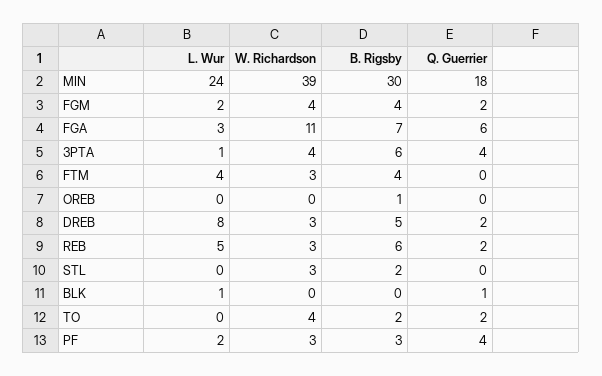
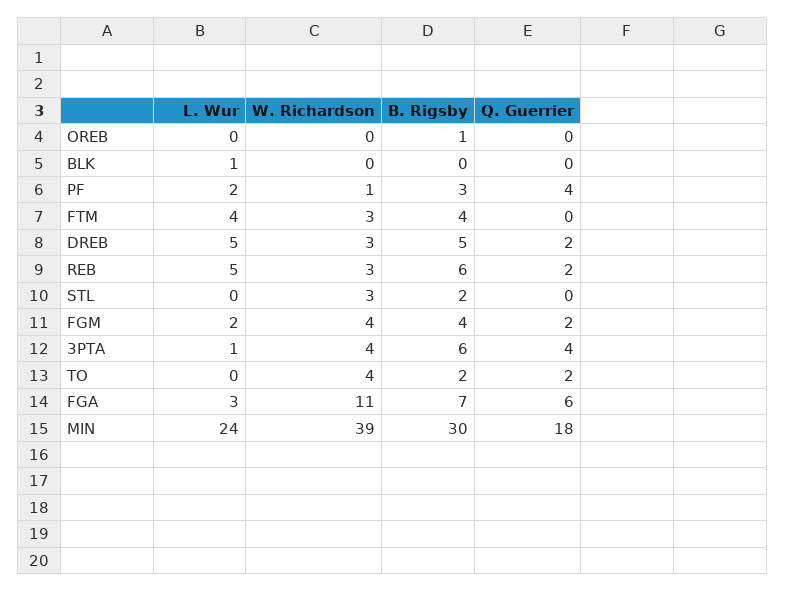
  {
    "L. Wur": {
      "MIN": 24,
      "FGM": 2,
      "FGA": 3,
      "3PTA": 1,
      "FTM": 4,
      "OREB": 0,
-     "DREB": 8,
+     "DREB": 5,
      "REB": 5,
      "STL": 0,
      "BLK": 1,
      "TO": 0,
      "PF": 2
    },
    "W. Richardson": {
      "MIN": 39,
      "FGM": 4,
      "FGA": 11,
      "3PTA": 4,
      "FTM": 3,
      "OREB": 0,
      "DREB": 3,
      "REB": 3,
      "STL": 3,
      "BLK": 0,
      "TO": 4,
-     "PF": 3
+     "PF": 1
    },
    "B. Rigsby": {
      "MIN": 30,
      "FGM": 4,
      "FGA": 7,
      "3PTA": 6,
      "FTM": 4,
      "OREB": 1,
      "DREB": 5,
      "REB": 6,
      "STL": 2,
      "BLK": 0,
      "TO": 2,
      "PF": 3
    },
    "Q. Guerrier": {
      "MIN": 18,
      "FGM": 2,
      "FGA": 6,
      "3PTA": 4,
      "FTM": 0,
      "OREB": 0,
      "DREB": 2,
      "REB": 2,
      "STL": 0,
-     "BLK": 1,
+     "BLK": 0,
      "TO": 2,
      "PF": 4
    }
  }

